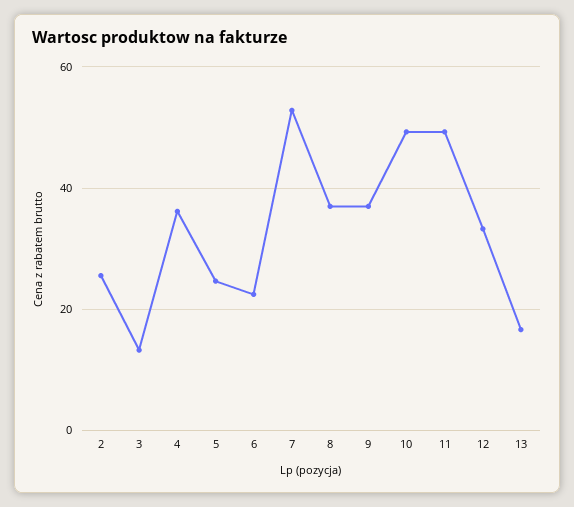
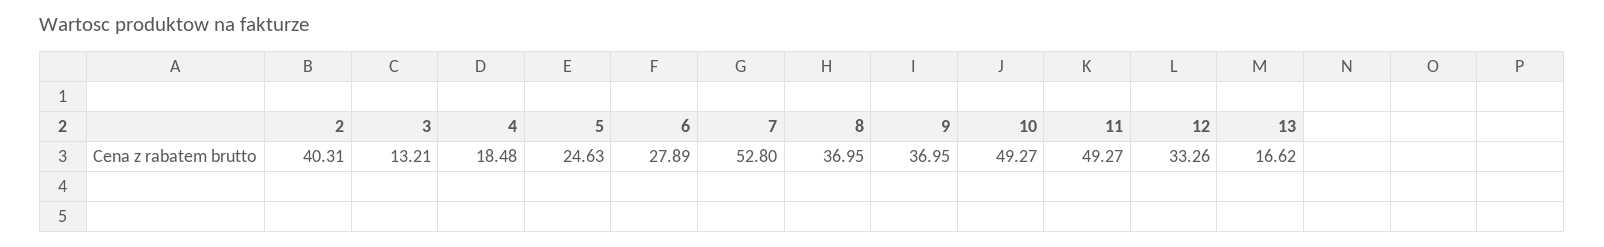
  {
-   "2": 26,
+   "2": 40.31,
    "3": 13.21,
-   "4": 36,
+   "4": 18.48,
    "5": 24.63,
-   "6": 22,
+   "6": 27.89,
    "7": 52.8,
    "8": 36.95,
    "9": 36.95,
    "10": 49.27,
    "11": 49.27,
    "12": 33.26,
    "13": 16.62
  }

